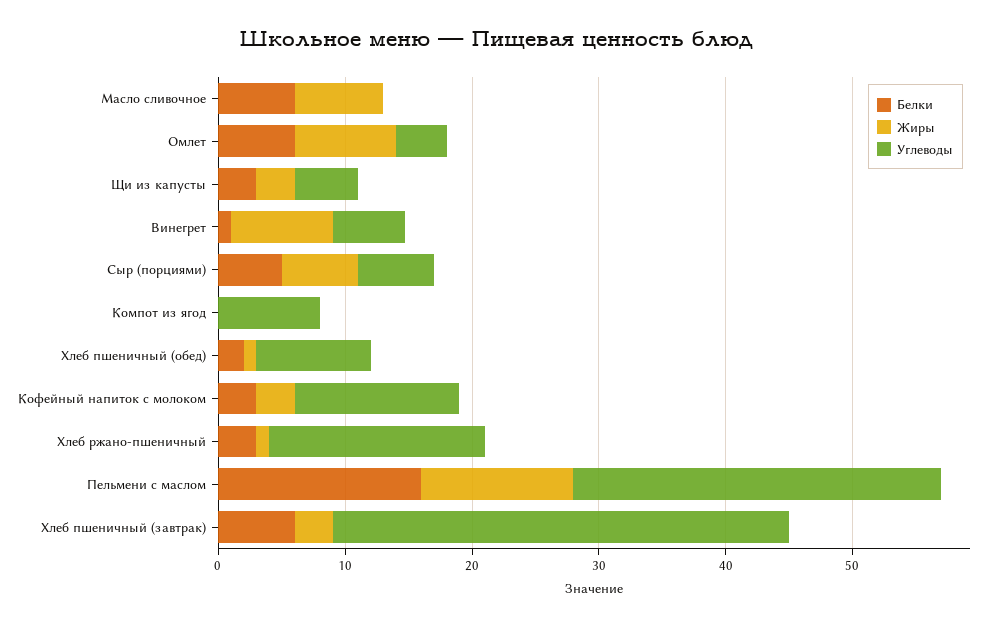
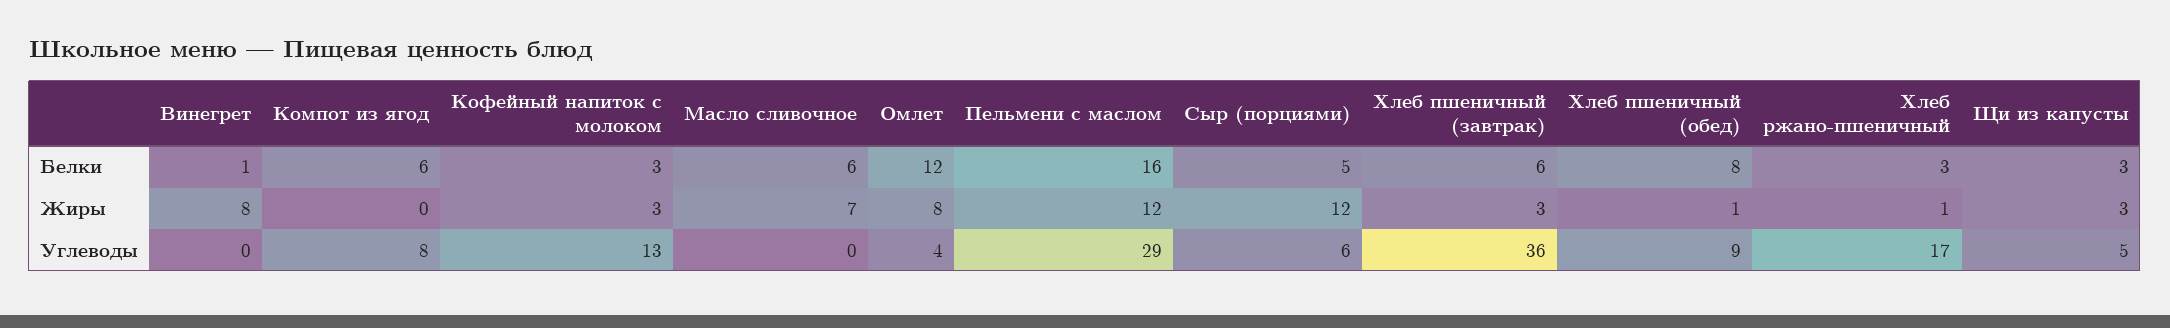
  {
    "Белки": {
      "Масло сливочное": 6,
-     "Омлет": 6,
+     "Омлет": 12,
      "Щи из капусты": 3,
      "Винегрет": 1,
      "Сыр (порциями)": 5,
-     "Компот из ягод": 0,
+     "Компот из ягод": 6,
-     "Хлеб пшеничный (обед)": 2,
+     "Хлеб пшеничный (обед)": 8,
      "Кофейный напиток с молоком": 3,
      "Хлеб ржано-пшеничный": 3,
      "Пельмени с маслом": 16,
      "Хлеб пшеничный (завтрак)": 6
    },
    "Жиры": {
      "Масло сливочное": 7,
      "Омлет": 8,
      "Щи из капусты": 3,
      "Винегрет": 8,
-     "Сыр (порциями)": 6,
+     "Сыр (порциями)": 12,
      "Компот из ягод": 0,
      "Хлеб пшеничный (обед)": 1,
      "Кофейный напиток с молоком": 3,
      "Хлеб ржано-пшеничный": 1,
      "Пельмени с маслом": 12,
      "Хлеб пшеничный (завтрак)": 3
    },
    "Углеводы": {
      "Масло сливочное": 0,
      "Омлет": 4,
      "Щи из капусты": 5,
-     "Винегрет": 6,
+     "Винегрет": 0,
      "Сыр (порциями)": 6,
      "Компот из ягод": 8,
      "Хлеб пшеничный (обед)": 9,
      "Кофейный напиток с молоком": 13,
      "Хлеб ржано-пшеничный": 17,
      "Пельмени с маслом": 29,
      "Хлеб пшеничный (завтрак)": 36
    }
  }

